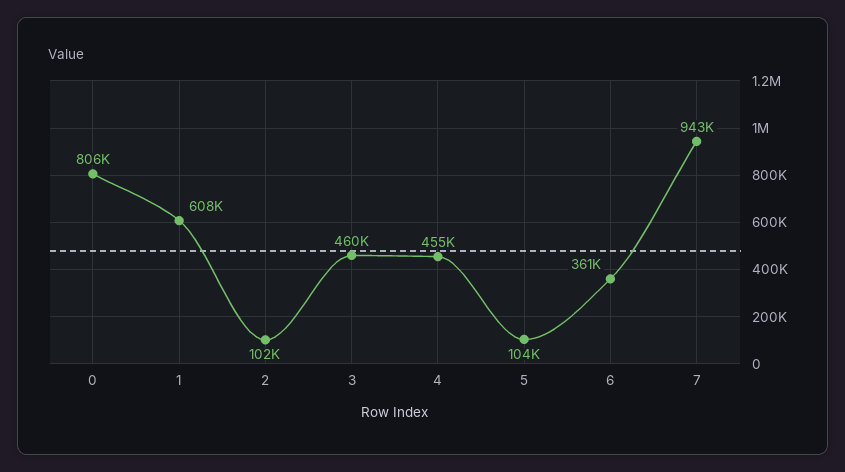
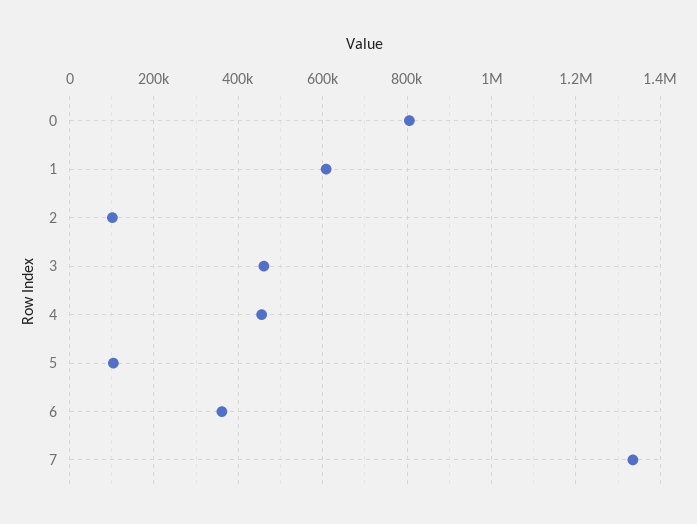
  {
    "0": 806000,
    "1": 608000,
    "2": 102000,
    "3": 460000,
    "4": 455000,
    "5": 104000,
    "6": 361000,
-   "7": 943000
+   "7": 1340000
  }

